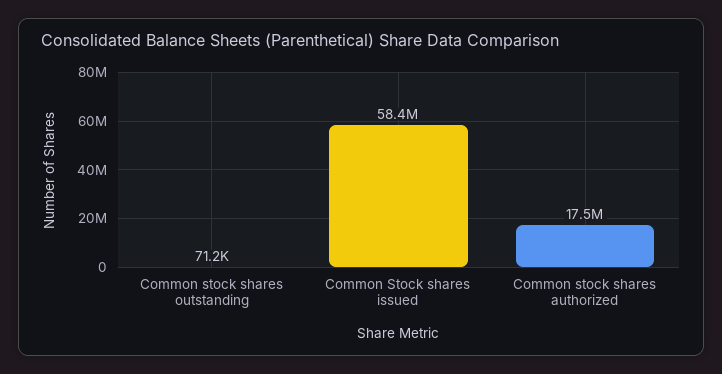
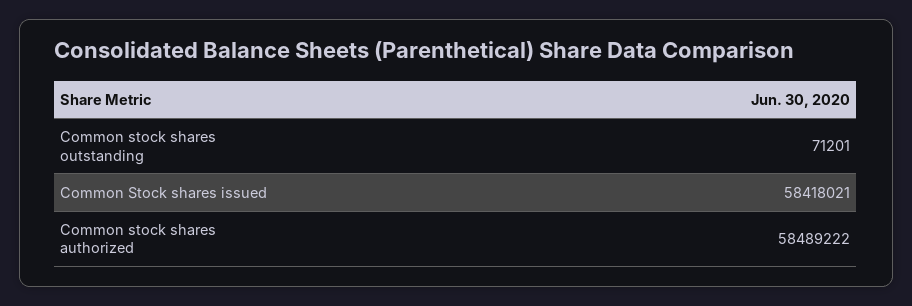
  {
    "Common stock shares outstanding": 71201,
    "Common Stock shares issued": 58418021,
-   "Common stock shares authorized": 17500000
+   "Common stock shares authorized": 58489222
  }

